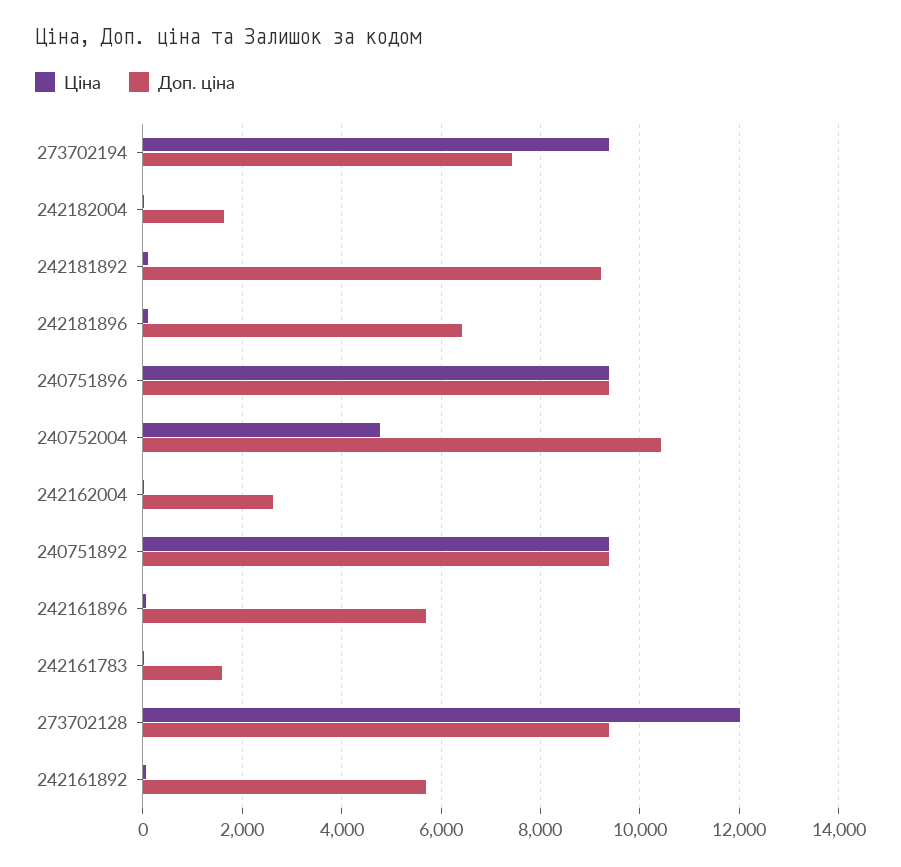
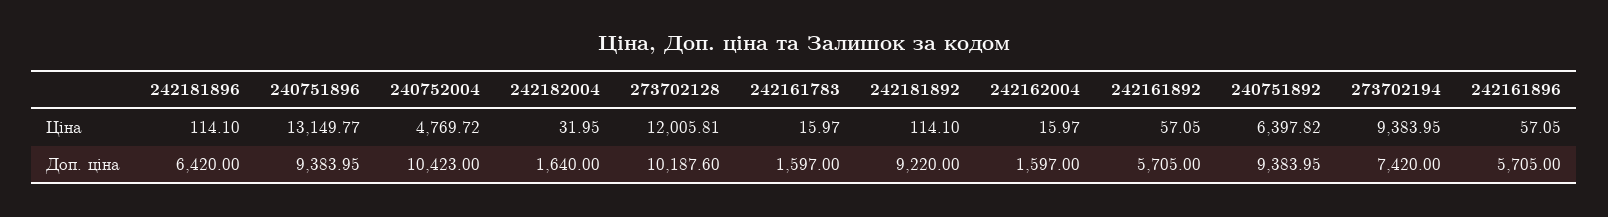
  {
    "Ціна": {
      "273702194": 9383.95,
      "242182004": 31.95,
      "242181892": 114.1,
      "242181896": 114.1,
-     "240751896": 9400,
+     "240751896": 13149.77,
      "240752004": 4769.72,
      "242162004": 15.97,
-     "240751892": 9400,
+     "240751892": 6397.82,
      "242161896": 57.05,
      "242161783": 15.97,
      "273702128": 12005.81,
      "242161892": 57.05
    },
    "Доп. ціна": {
      "273702194": 7420,
      "242182004": 1640,
      "242181892": 9220,
      "242181896": 6420,
      "240751896": 9383.95,
      "240752004": 10423,
-     "242162004": 2600,
+     "242162004": 1597,
      "240751892": 9383.95,
      "242161896": 5705,
      "242161783": 1597,
-     "273702128": 9400,
+     "273702128": 10187.6,
      "242161892": 5705
    }
  }

